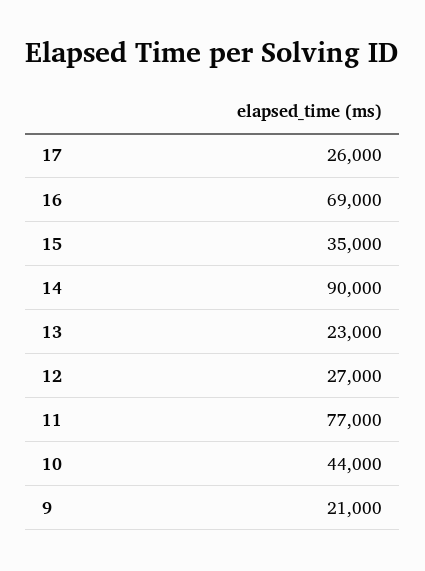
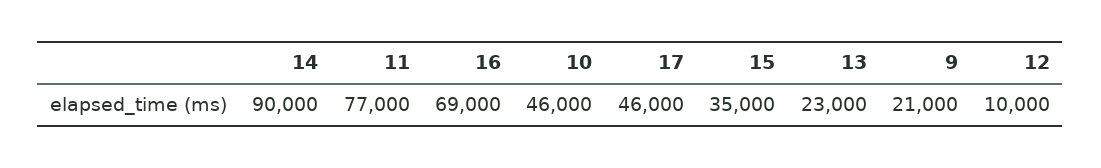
  {
-   "17": 26000,
+   "17": 46000,
    "16": 69000,
    "15": 35000,
    "14": 90000,
    "13": 23000,
-   "12": 27000,
+   "12": 10000,
    "11": 77000,
-   "10": 44000,
+   "10": 46000,
    "9": 21000
  }

